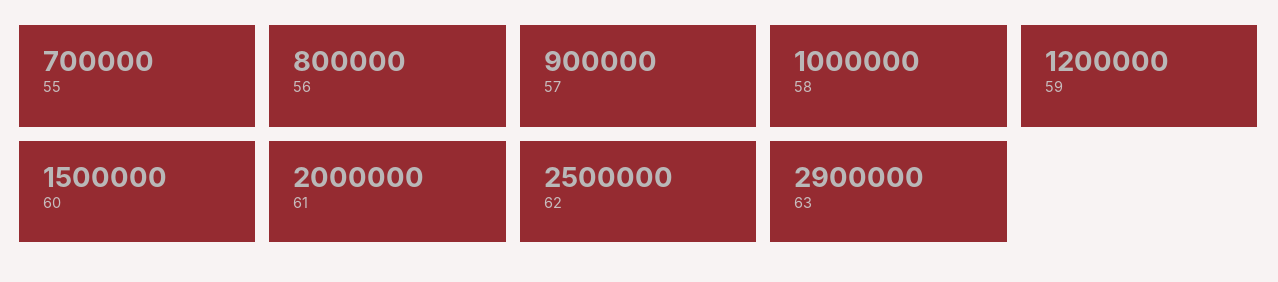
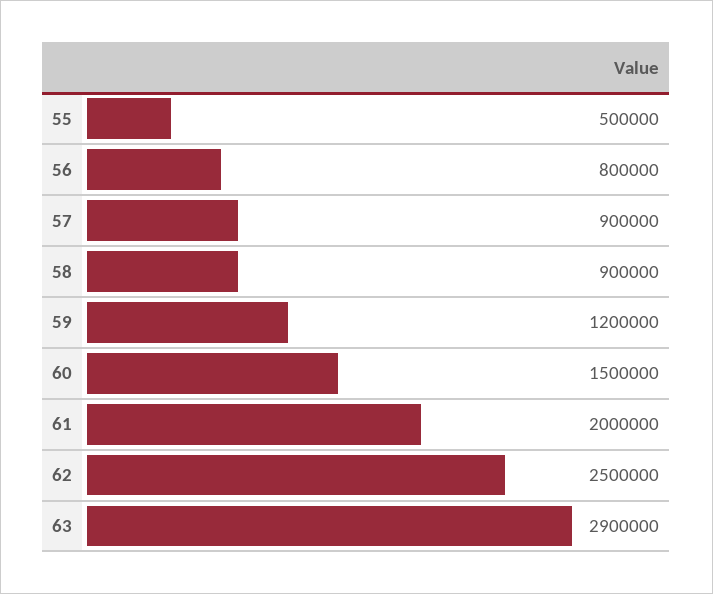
  {
-   "55": 700000,
+   "55": 500000,
    "56": 800000,
    "57": 900000,
-   "58": 1000000,
+   "58": 900000,
    "59": 1200000,
    "60": 1500000,
    "61": 2000000,
    "62": 2500000,
    "63": 2900000
  }

